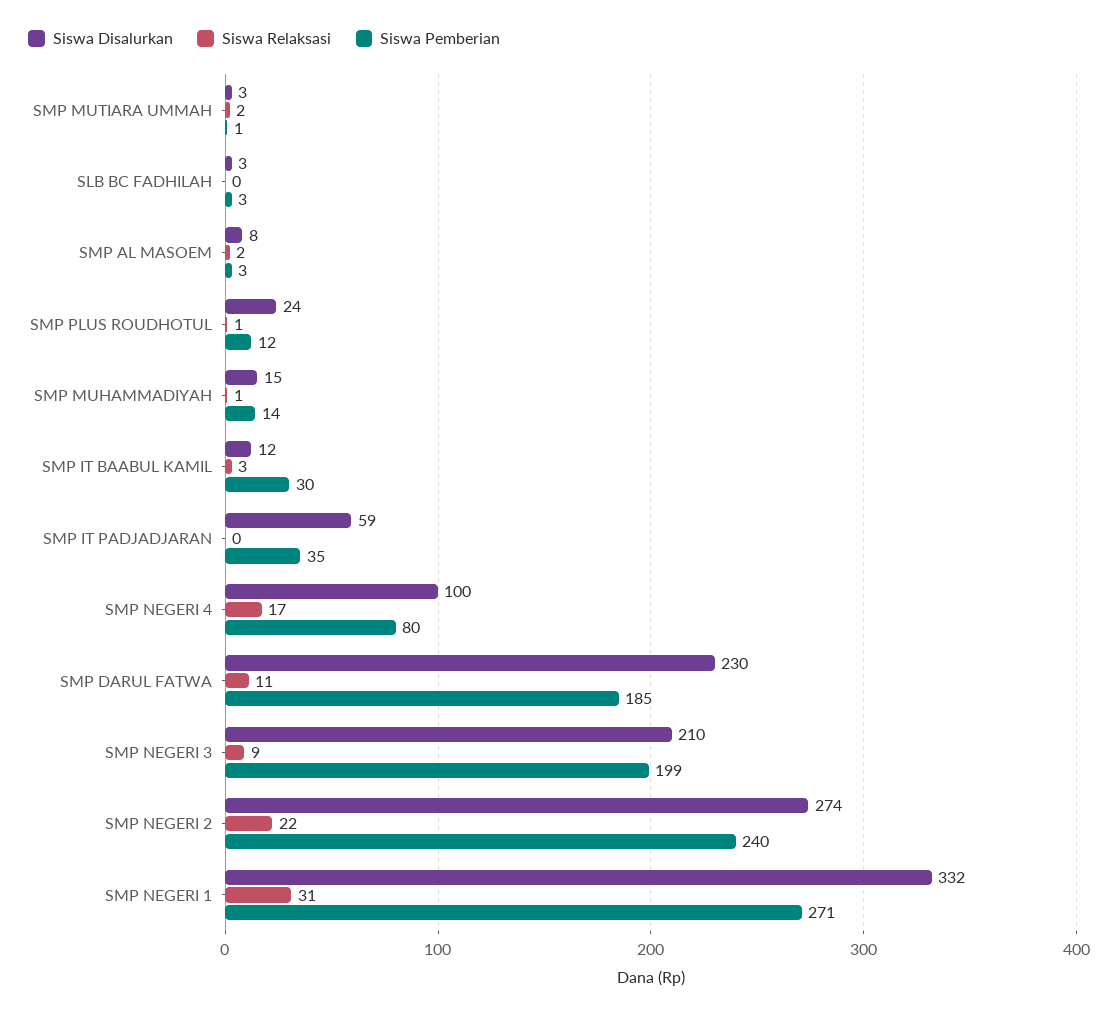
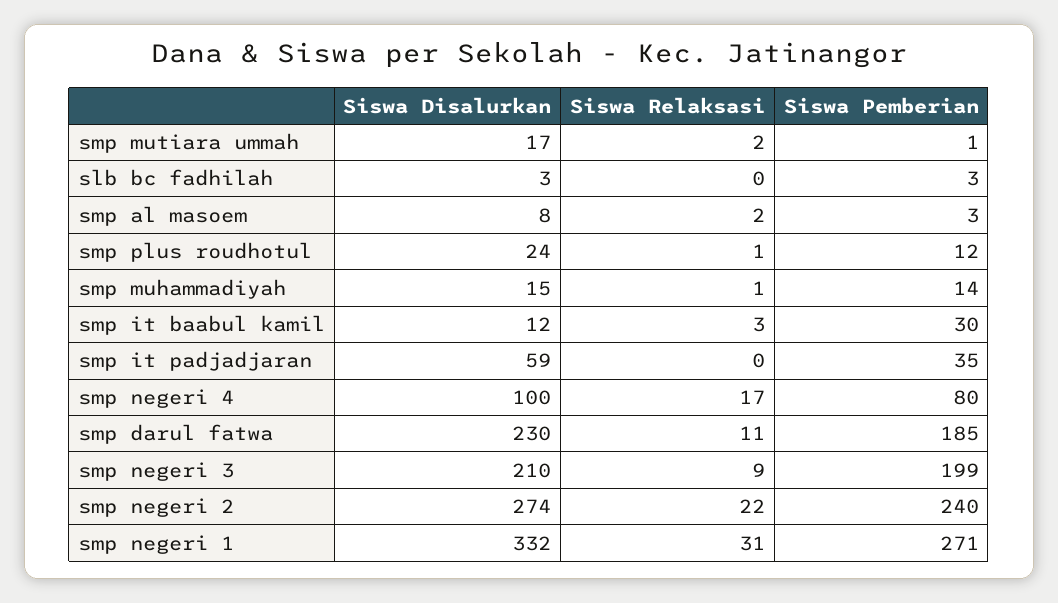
  {
    "Siswa Disalurkan": {
-     "SMP MUTIARA UMMAH": 3,
+     "SMP MUTIARA UMMAH": 17,
      "SLB BC FADHILAH": 3,
      "SMP AL MASOEM": 8,
      "SMP PLUS ROUDHOTUL": 24,
      "SMP MUHAMMADIYAH": 15,
      "SMP IT BAABUL KAMIL": 12,
      "SMP IT PADJADJARAN": 59,
      "SMP NEGERI 4": 100,
      "SMP DARUL FATWA": 230,
      "SMP NEGERI 3": 210,
      "SMP NEGERI 2": 274,
      "SMP NEGERI 1": 332
    },
    "Siswa Relaksasi": {
      "SMP MUTIARA UMMAH": 2,
      "SLB BC FADHILAH": 0,
      "SMP AL MASOEM": 2,
      "SMP PLUS ROUDHOTUL": 1,
      "SMP MUHAMMADIYAH": 1,
      "SMP IT BAABUL KAMIL": 3,
      "SMP IT PADJADJARAN": 0,
      "SMP NEGERI 4": 17,
      "SMP DARUL FATWA": 11,
      "SMP NEGERI 3": 9,
      "SMP NEGERI 2": 22,
      "SMP NEGERI 1": 31
    },
    "Siswa Pemberian": {
      "SMP MUTIARA UMMAH": 1,
      "SLB BC FADHILAH": 3,
      "SMP AL MASOEM": 3,
      "SMP PLUS ROUDHOTUL": 12,
      "SMP MUHAMMADIYAH": 14,
      "SMP IT BAABUL KAMIL": 30,
      "SMP IT PADJADJARAN": 35,
      "SMP NEGERI 4": 80,
      "SMP DARUL FATWA": 185,
      "SMP NEGERI 3": 199,
      "SMP NEGERI 2": 240,
      "SMP NEGERI 1": 271
    }
  }

